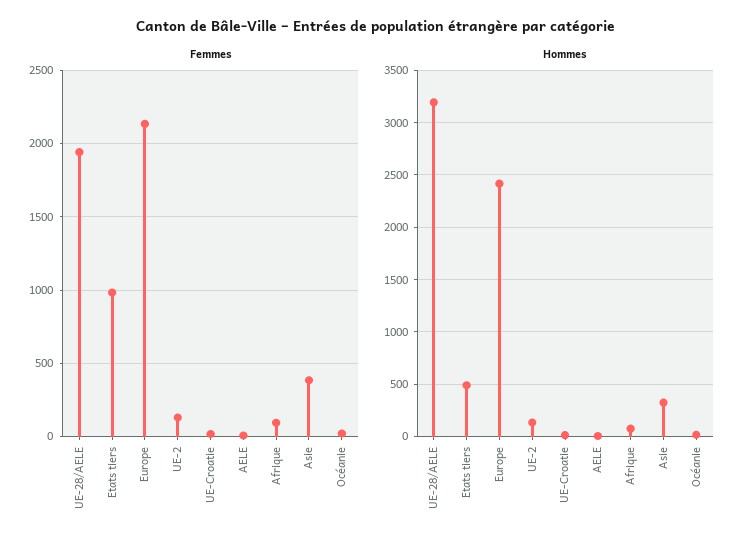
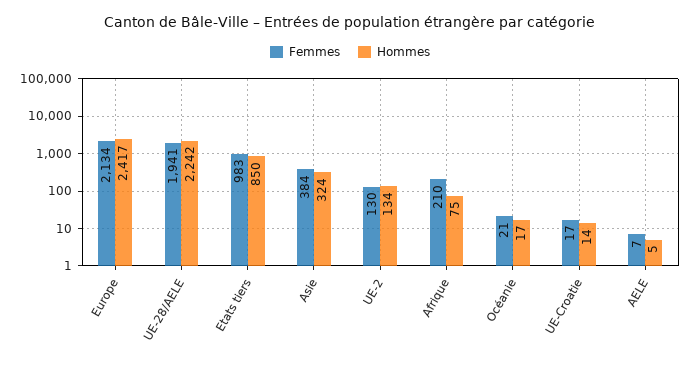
  {
    "Femmes": {
      "UE-28/AELE": 1941,
      "Etats tiers": 983,
      "Europe": 2134,
      "UE-2": 130,
      "UE-Croatie": 17,
      "AELE": 7,
-     "Afrique": 100,
+     "Afrique": 210,
      "Asie": 384,
      "Océanie": 21
    },
    "Hommes": {
-     "UE-28/AELE": 3200,
+     "UE-28/AELE": 2242,
-     "Etats tiers": 500,
+     "Etats tiers": 850,
      "Europe": 2417,
      "UE-2": 134,
      "UE-Croatie": 14,
      "AELE": 5,
      "Afrique": 75,
      "Asie": 324,
      "Océanie": 17
    }
  }

